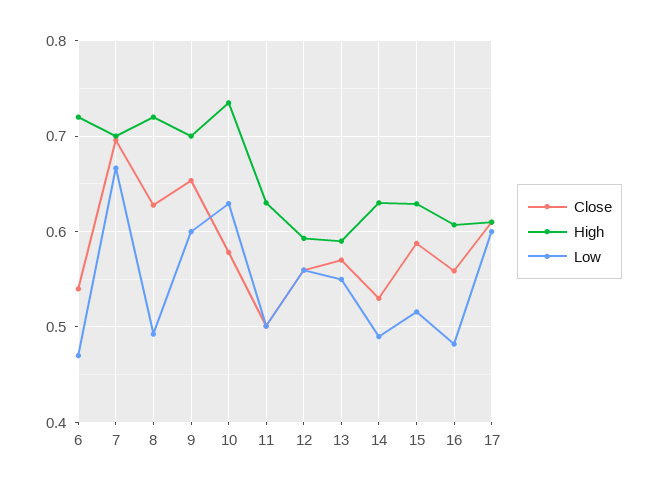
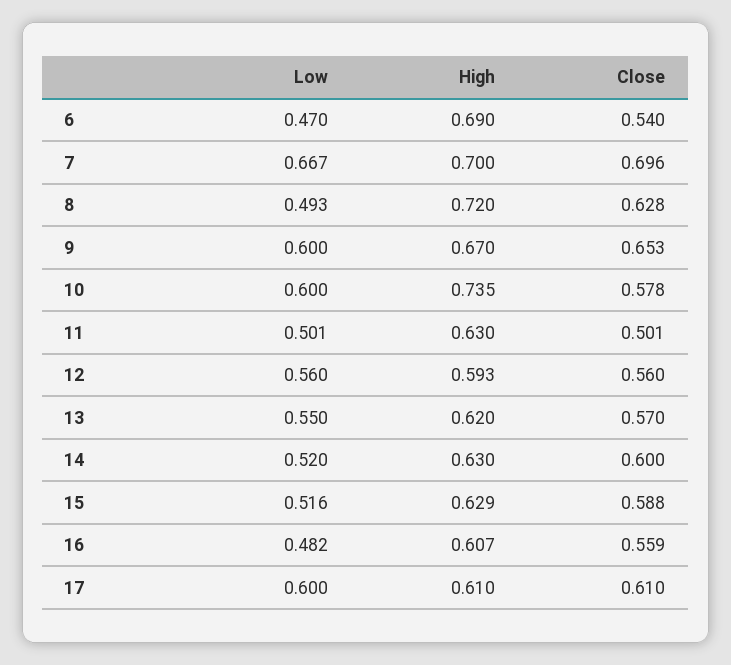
  {
    "Close": {
      "6": 0.54,
      "7": 0.696,
      "8": 0.628,
      "9": 0.653,
      "10": 0.578,
      "11": 0.501,
      "12": 0.56,
      "13": 0.57,
-     "14": 0.53,
+     "14": 0.6,
      "15": 0.588,
      "16": 0.559,
      "17": 0.61
    },
    "High": {
-     "6": 0.72,
+     "6": 0.69,
      "7": 0.7,
      "8": 0.72,
-     "9": 0.7,
+     "9": 0.67,
      "10": 0.735,
      "11": 0.63,
      "12": 0.593,
-     "13": 0.59,
+     "13": 0.62,
      "14": 0.63,
      "15": 0.629,
      "16": 0.607,
      "17": 0.61
    },
    "Low": {
      "6": 0.47,
      "7": 0.667,
      "8": 0.493,
      "9": 0.6,
-     "10": 0.63,
+     "10": 0.6,
      "11": 0.501,
      "12": 0.56,
      "13": 0.55,
-     "14": 0.49,
+     "14": 0.52,
      "15": 0.516,
      "16": 0.482,
      "17": 0.6
    }
  }

